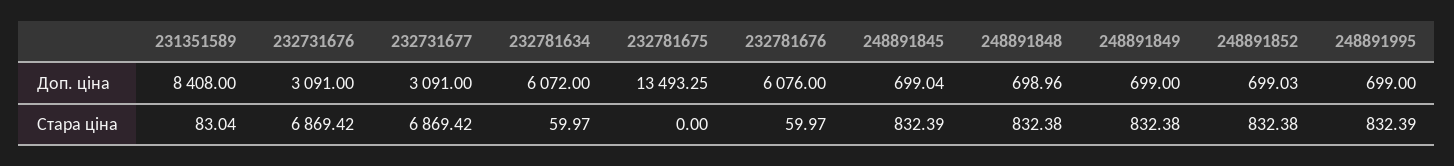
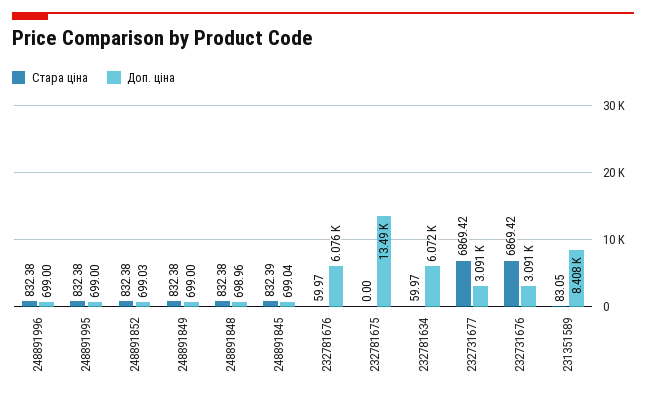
  {
    "Доп. ціна": {
      "231351589": 8408,
      "232731676": 3091,
      "232731677": 3091,
      "232781634": 6072,
      "232781675": 13493.25,
      "232781676": 6076,
      "248891845": 699.04,
      "248891848": 698.96,
      "248891849": 699,
      "248891852": 699.03,
-     "248891995": 699
+     "248891995": 699,
+     "248891996": 699
    },
    "Стара ціна": {
-     "231351589": 83.04,
+     "231351589": 83.05,
      "232731676": 6869.42,
      "232731677": 6869.42,
      "232781634": 59.97,
      "232781675": 0,
      "232781676": 59.97,
      "248891845": 832.39,
      "248891848": 832.38,
      "248891849": 832.38,
      "248891852": 832.38,
-     "248891995": 832.39
+     "248891995": 832.38,
+     "248891996": 832.38
    }
  }

